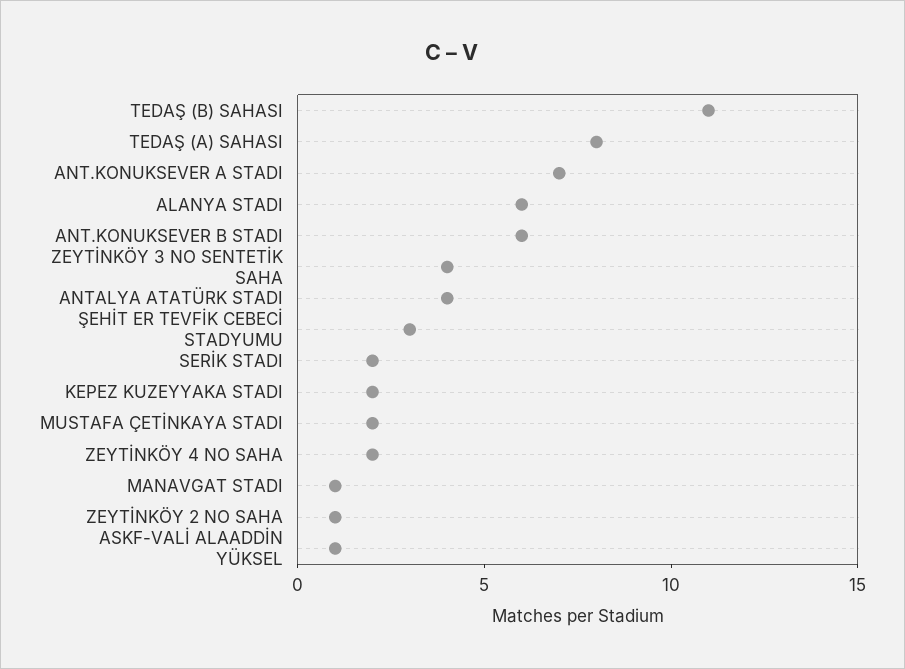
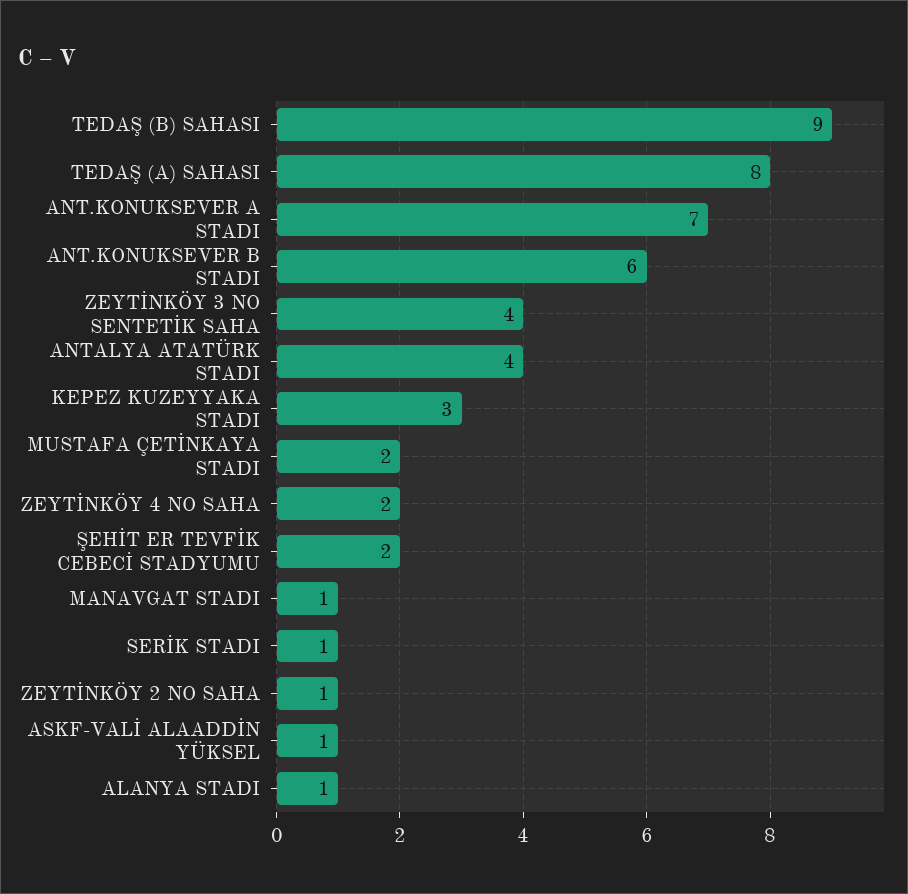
  {
-   "TEDAŞ (B) SAHASI": 11,
+   "TEDAŞ (B) SAHASI": 9,
    "TEDAŞ (A) SAHASI": 8,
    "ANT.KONUKSEVER A STADI": 7,
-   "ALANYA STADI": 6,
+   "ALANYA STADI": 1,
    "ANT.KONUKSEVER B STADI": 6,
    "ZEYTİNKÖY 3 NO SENTETİK SAHA": 4,
    "ANTALYA ATATÜRK STADI": 4,
-   "ŞEHİT ER TEVFİK CEBECİ STADYUMU": 3,
+   "ŞEHİT ER TEVFİK CEBECİ STADYUMU": 2,
-   "SERİK STADI": 2,
+   "SERİK STADI": 1,
-   "KEPEZ KUZEYYAKA STADI": 2,
+   "KEPEZ KUZEYYAKA STADI": 3,
    "MUSTAFA ÇETİNKAYA STADI": 2,
    "ZEYTİNKÖY 4 NO SAHA": 2,
    "MANAVGAT STADI": 1,
    "ZEYTİNKÖY 2 NO SAHA": 1,
    "ASKF-VALİ ALAADDİN YÜKSEL": 1
  }

